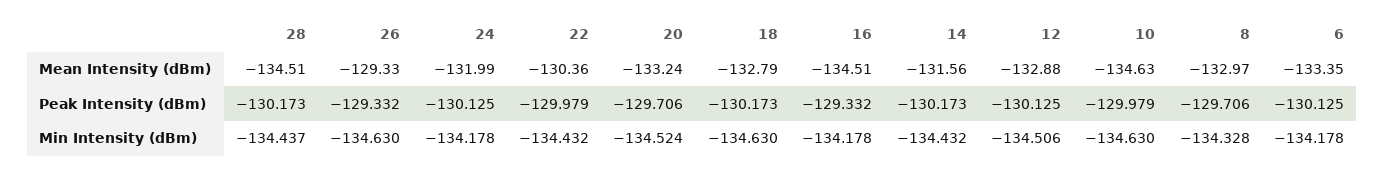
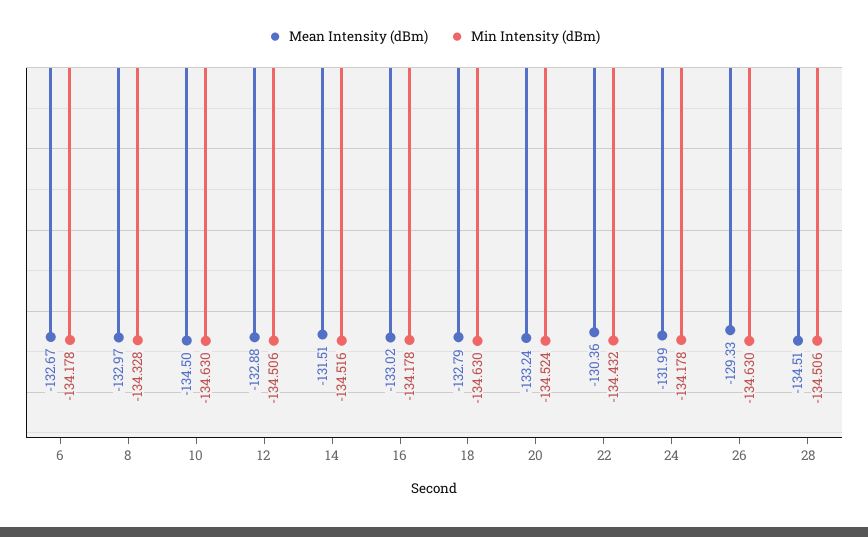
  {
    "Mean Intensity (dBm)": {
      "28": -134.51,
      "26": -129.33,
      "24": -131.99,
      "22": -130.36,
      "20": -133.24,
      "18": -132.79,
-     "16": -134.51,
+     "16": -133.02,
-     "14": -131.56,
+     "14": -131.51,
      "12": -132.88,
-     "10": -134.63,
+     "10": -134.5,
      "8": -132.97,
-     "6": -133.35
+     "6": -132.67
    },
-   "Peak Intensity (dBm)": {
-     "28": -130.173,
-     "26": -129.332,
-     "24": -130.125,
-     "22": -129.979,
-     "20": -129.706,
-     "18": -130.173,
-     "16": -129.332,
-     "14": -130.173,
-     "12": -130.125,
-     "10": -129.979,
-     "8": -129.706,
-     "6": -130.125
-   },
    "Min Intensity (dBm)": {
-     "28": -134.437,
+     "28": -134.506,
      "26": -134.63,
      "24": -134.178,
      "22": -134.432,
      "20": -134.524,
      "18": -134.63,
      "16": -134.178,
-     "14": -134.432,
+     "14": -134.516,
      "12": -134.506,
      "10": -134.63,
      "8": -134.328,
      "6": -134.178
    }
  }

